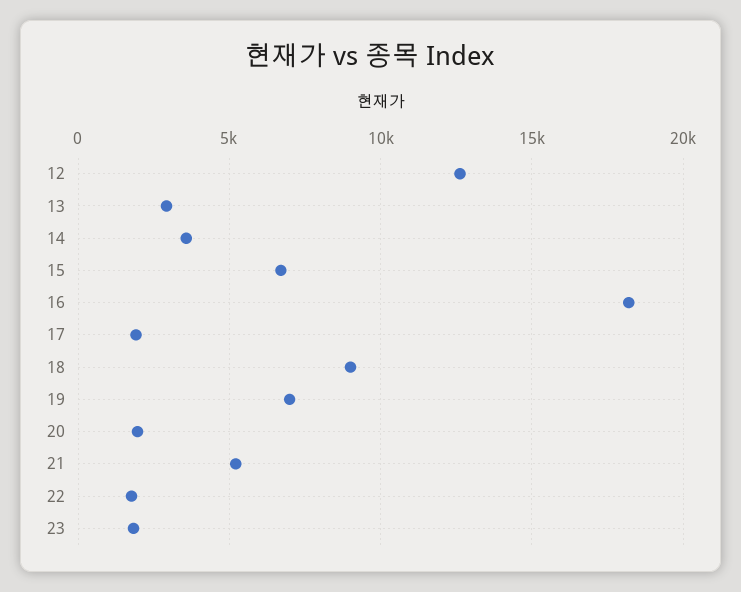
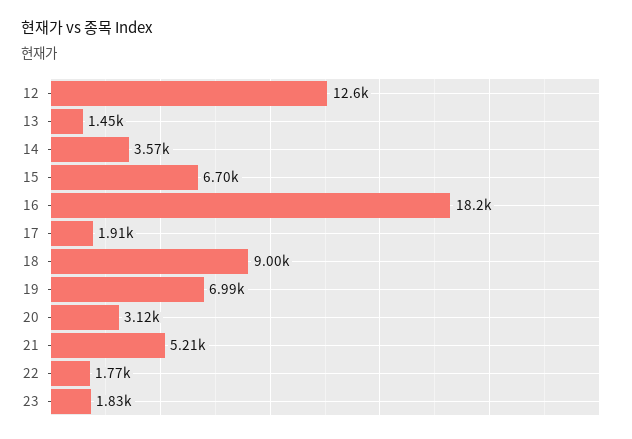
  {
    "12": 12600,
-   "13": 3000,
+   "13": 1450,
    "14": 3570,
    "15": 6700,
    "16": 18200,
    "17": 1910,
    "18": 9000,
    "19": 6990,
-   "20": 2000,
+   "20": 3120,
    "21": 5210,
    "22": 1770,
    "23": 1830
  }

